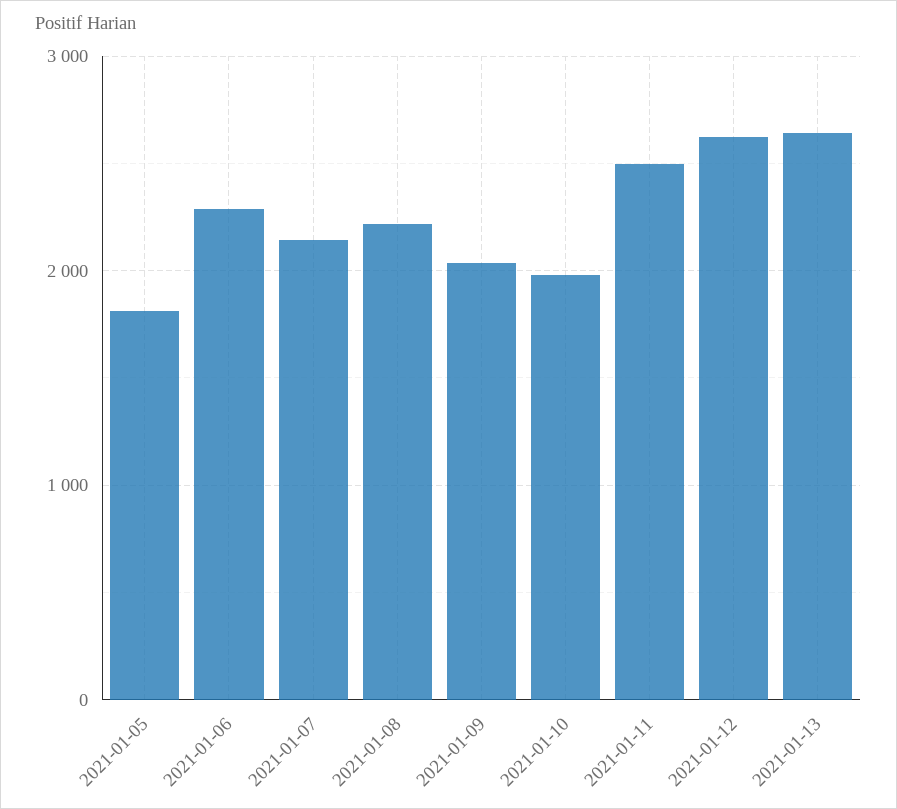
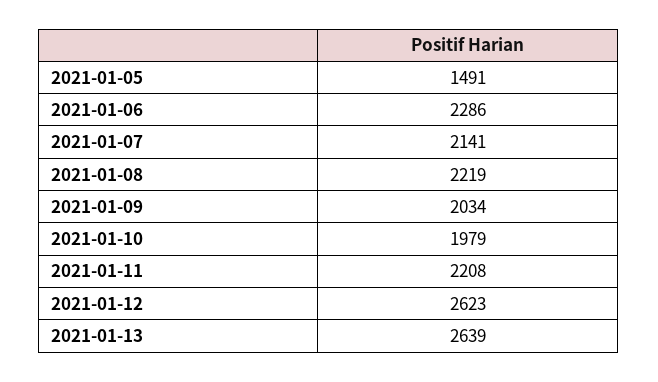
  {
-   "2021-01-05": 1800,
+   "2021-01-05": 1491,
    "2021-01-06": 2286,
    "2021-01-07": 2141,
    "2021-01-08": 2219,
    "2021-01-09": 2034,
    "2021-01-10": 1979,
-   "2021-01-11": 2500,
+   "2021-01-11": 2208,
    "2021-01-12": 2623,
    "2021-01-13": 2639
  }

